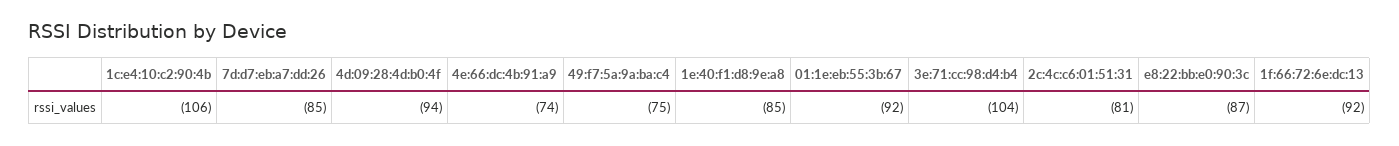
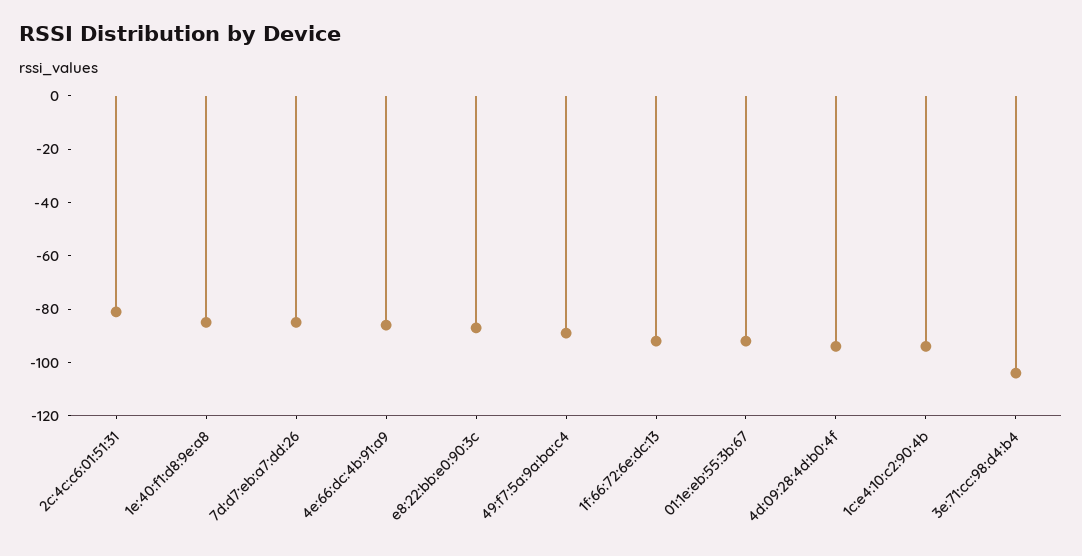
  {
-   "1c:e4:10:c2:90:4b": -106,
+   "1c:e4:10:c2:90:4b": -95,
    "7d:d7:eb:a7:dd:26": -85,
    "4d:09:28:4d:b0:4f": -94,
-   "4e:66:dc:4b:91:a9": -74,
+   "4e:66:dc:4b:91:a9": -85,
-   "49:f7:5a:9a:ba:c4": -75,
+   "49:f7:5a:9a:ba:c4": -90,
    "1e:40:f1:d8:9e:a8": -85,
    "01:1e:eb:55:3b:67": -92,
    "3e:71:cc:98:d4:b4": -104,
    "2c:4c:c6:01:51:31": -81,
    "e8:22:bb:e0:90:3c": -87,
    "1f:66:72:6e:dc:13": -92
  }

